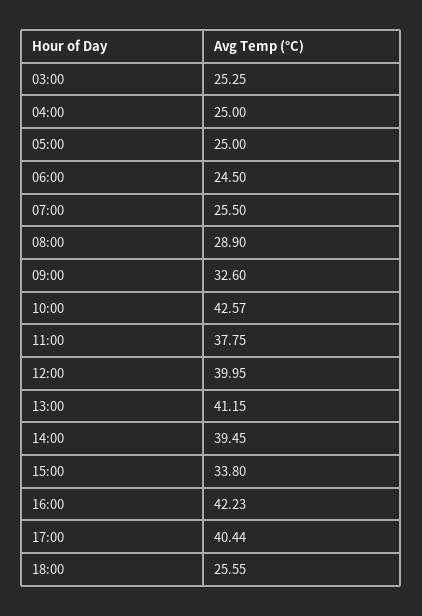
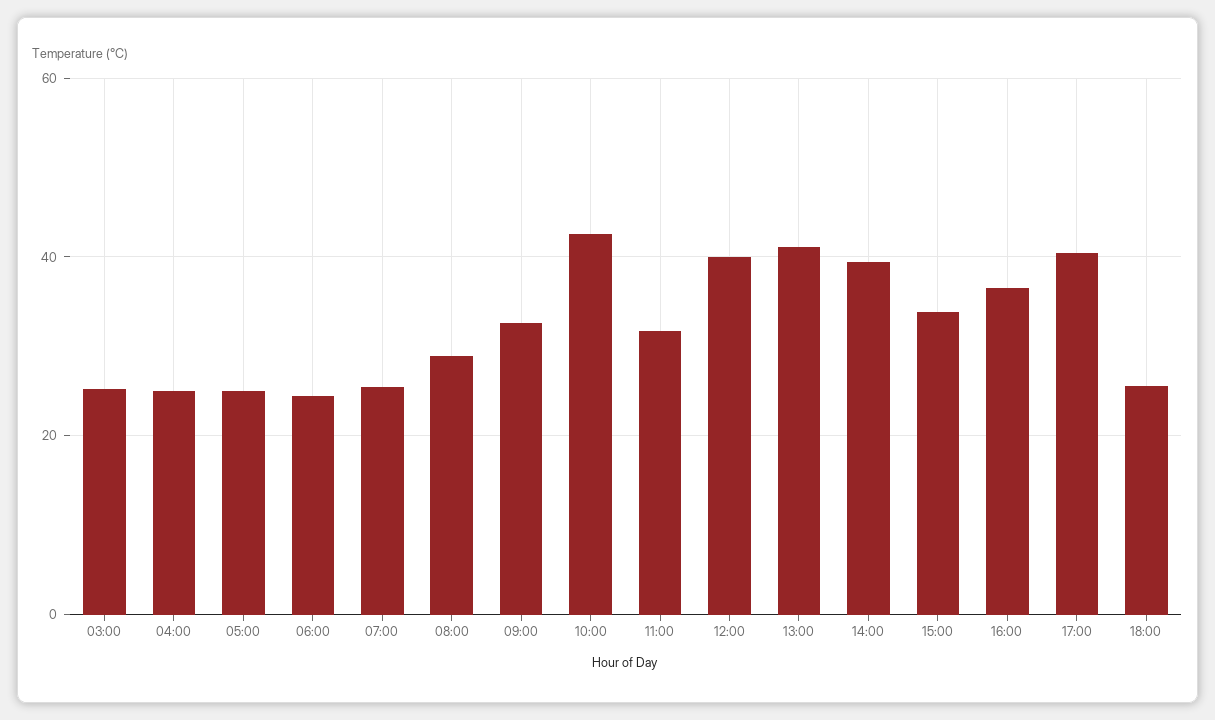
  {
    "03:00": 25.25,
    "04:00": 25,
    "05:00": 25,
    "06:00": 24.5,
    "07:00": 25.5,
    "08:00": 28.9,
    "09:00": 32.6,
    "10:00": 42.57,
-   "11:00": 37.75,
+   "11:00": 32,
    "12:00": 39.95,
    "13:00": 41.15,
    "14:00": 39.45,
    "15:00": 33.8,
-   "16:00": 42.23,
+   "16:00": 36,
    "17:00": 40.44,
    "18:00": 25.55
  }

